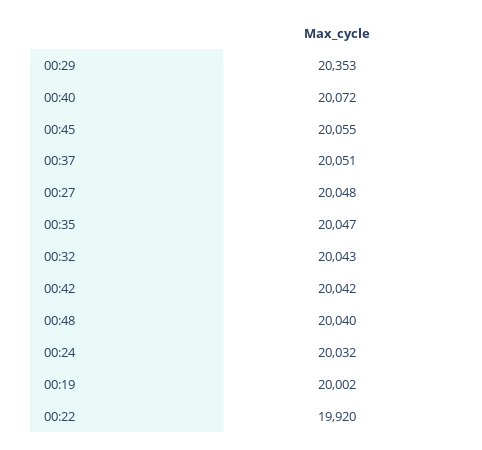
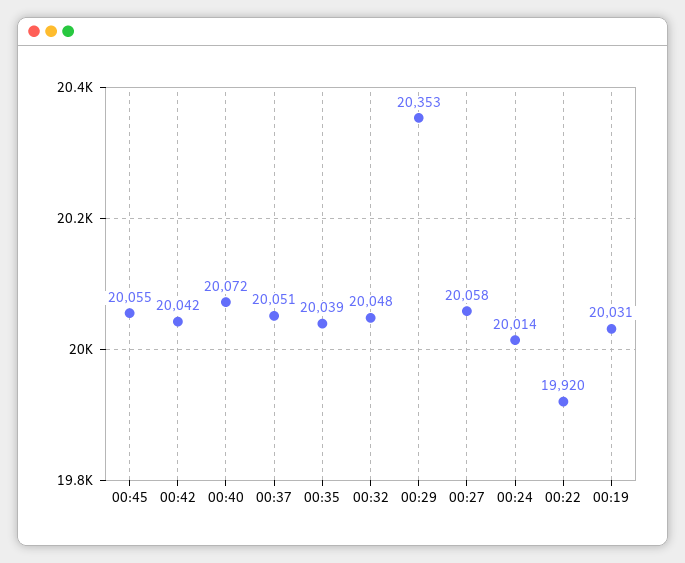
  {
    "00:29": 20353,
    "00:40": 20072,
    "00:45": 20055,
    "00:37": 20051,
-   "00:27": 20048,
+   "00:27": 20058,
-   "00:35": 20047,
+   "00:35": 20039,
-   "00:32": 20043,
+   "00:32": 20048,
    "00:42": 20042,
-   "00:48": 20040,
-   "00:24": 20032,
+   "00:24": 20014,
-   "00:19": 20002,
+   "00:19": 20031,
    "00:22": 19920
  }

